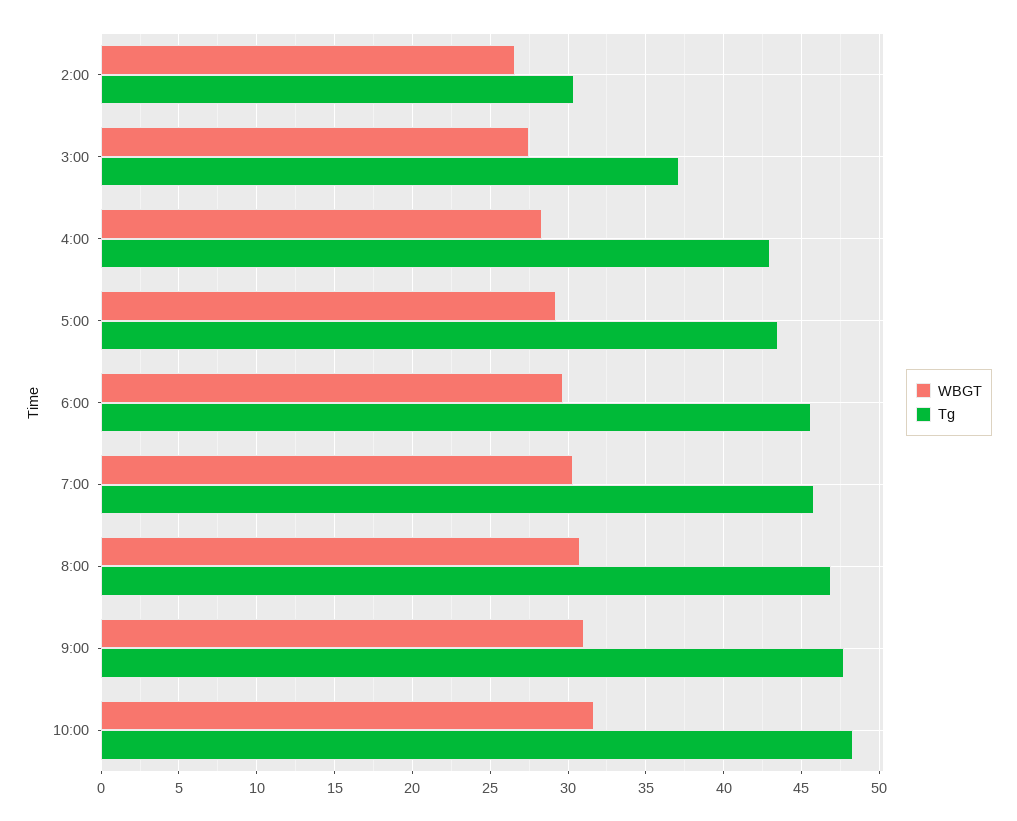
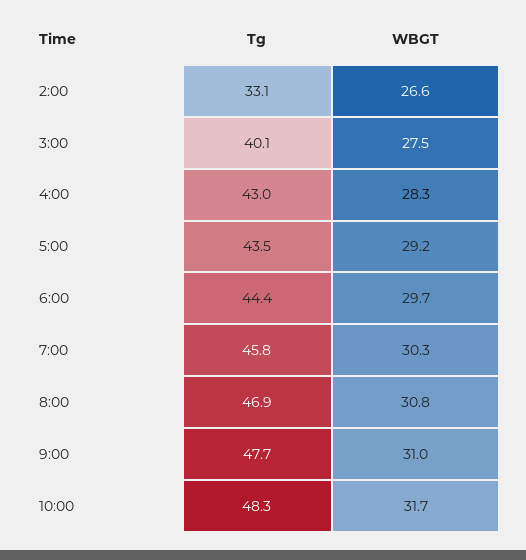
  {
    "WBGT": {
      "2:00": 26.6,
      "3:00": 27.5,
      "4:00": 28.3,
      "5:00": 29.2,
      "6:00": 29.7,
      "7:00": 30.3,
      "8:00": 30.8,
      "9:00": 31,
      "10:00": 31.7
    },
    "Tg": {
-     "2:00": 30.5,
+     "2:00": 33.1,
-     "3:00": 37,
+     "3:00": 40.1,
      "4:00": 43,
      "5:00": 43.5,
-     "6:00": 45.5,
+     "6:00": 44.4,
      "7:00": 45.8,
      "8:00": 46.9,
      "9:00": 47.7,
      "10:00": 48.3
    }
  }

